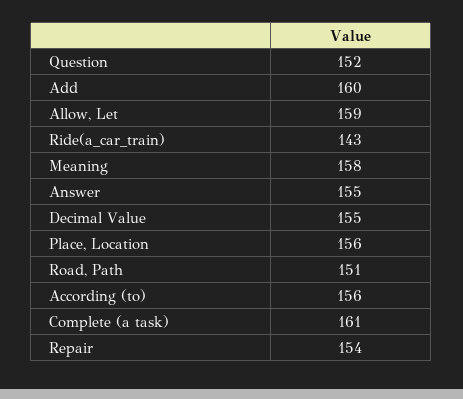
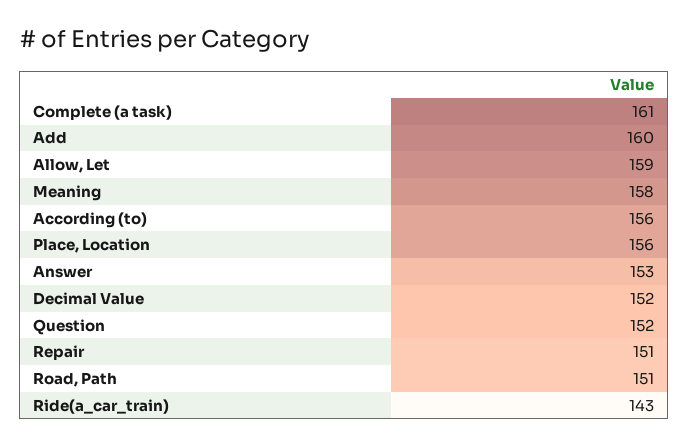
  {
    "Question": 152,
    "Add": 160,
    "Allow, Let": 159,
    "Ride(a_car_train)": 143,
    "Meaning": 158,
-   "Answer": 155,
+   "Answer": 153,
-   "Decimal Value": 155,
+   "Decimal Value": 152,
    "Place, Location": 156,
    "Road, Path": 151,
    "According (to)": 156,
    "Complete (a task)": 161,
-   "Repair": 154
+   "Repair": 151
  }

